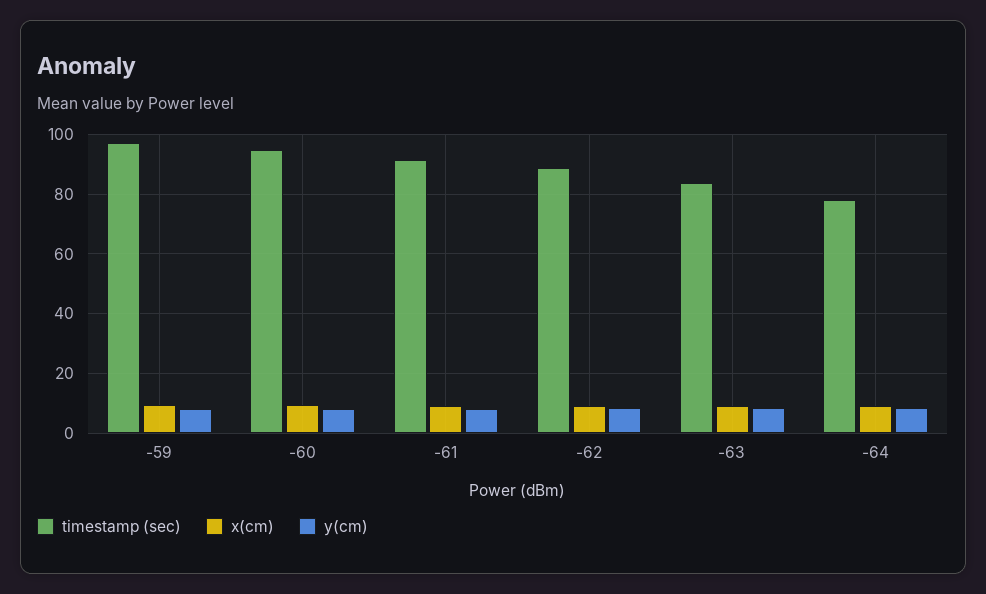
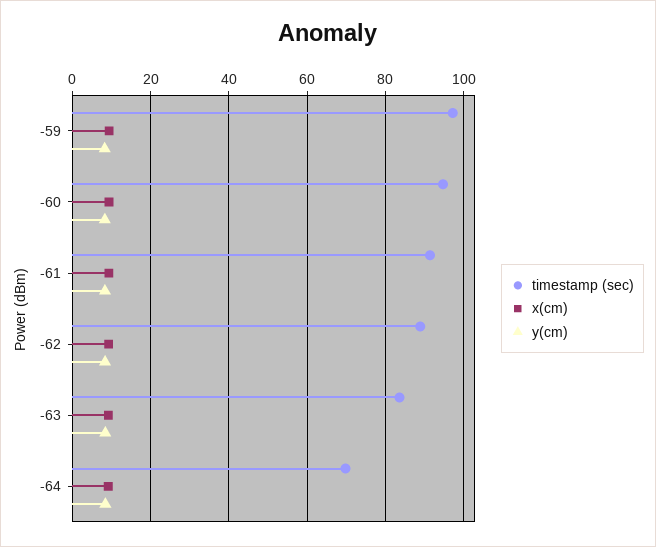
  {
    "timestamp (sec)": {
      "-59": 98,
      "-60": 94,
      "-61": 92,
      "-62": 88,
      "-63": 84,
-     "-64": 77.5
+     "-64": 70
    },
    "x(cm)": {
      "-59": 10,
      "-60": 10,
      "-61": 10,
      "-62": 10,
      "-63": 10,
      "-64": 10
    },
    "y(cm)": {
      "-59": 8,
      "-60": 8,
      "-61": 8,
      "-62": 8,
      "-63": 8,
      "-64": 8
    }
  }

